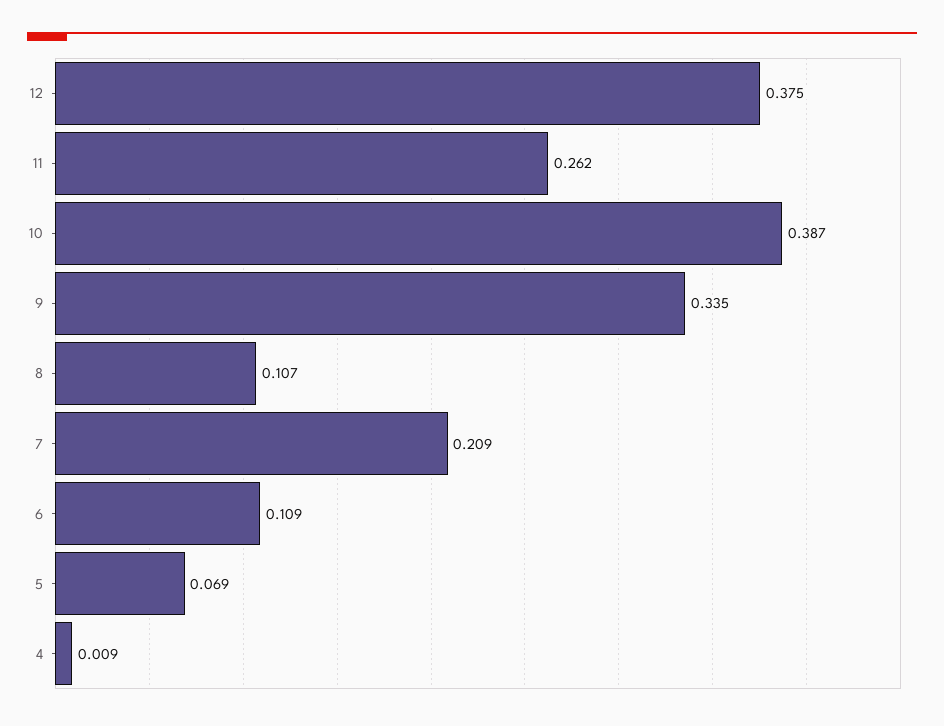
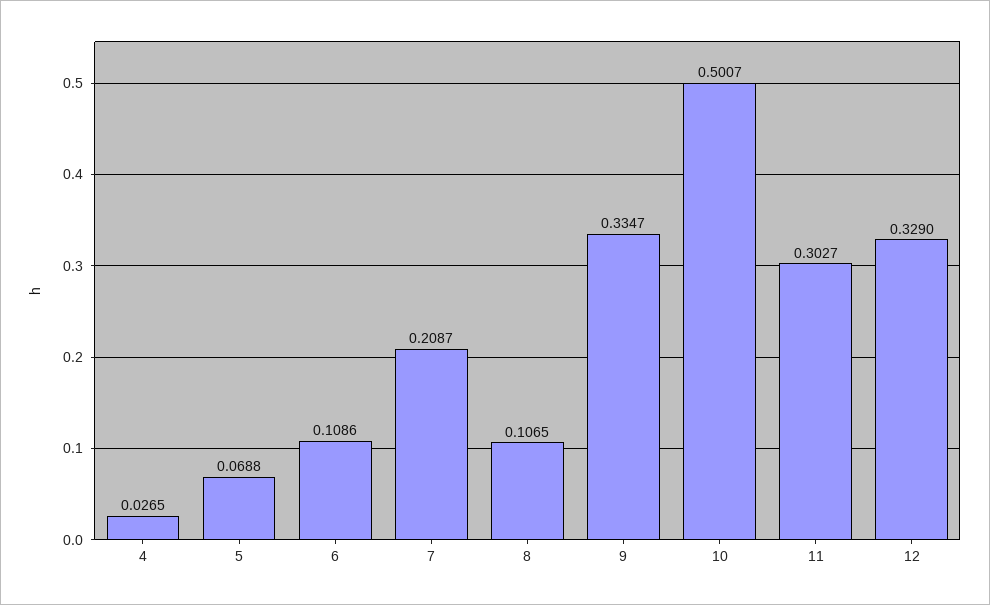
  {
-   "12": 0.375,
+   "12": 0.329,
-   "11": 0.262,
+   "11": 0.3027,
-   "10": 0.387,
+   "10": 0.5007,
    "9": 0.3347,
    "8": 0.1065,
    "7": 0.2087,
    "6": 0.1086,
    "5": 0.0688,
-   "4": 0.009
+   "4": 0.0265
  }

